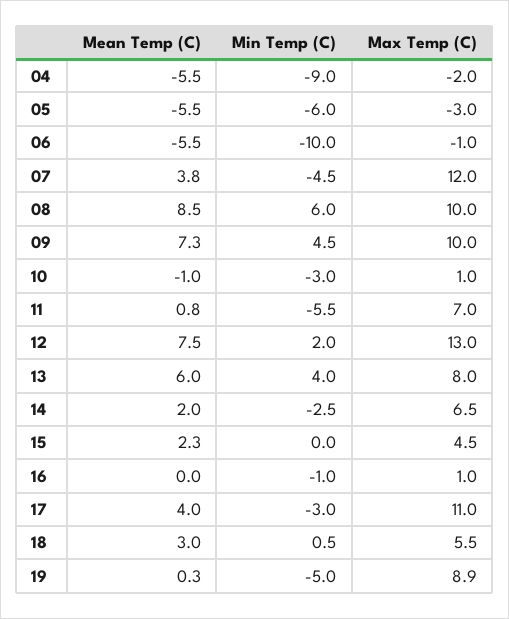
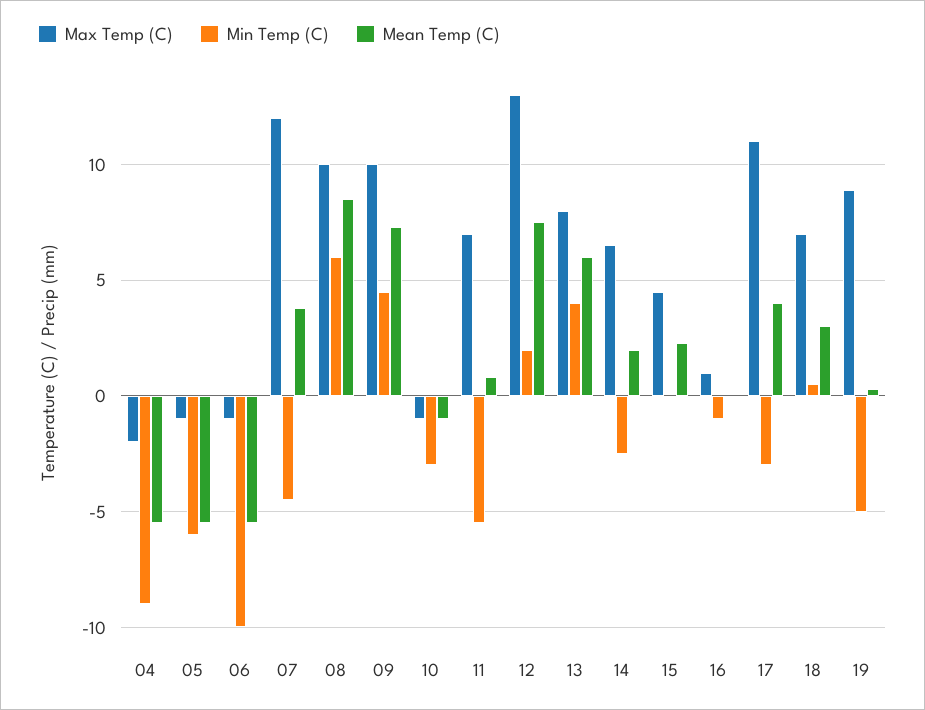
  {
    "Mean Temp (C)": {
      "04": -5.5,
      "05": -5.5,
      "06": -5.5,
      "07": 3.8,
      "08": 8.5,
      "09": 7.3,
      "10": -1,
      "11": 0.8,
      "12": 7.5,
      "13": 6,
      "14": 2,
      "15": 2.3,
      "16": 0,
      "17": 4,
      "18": 3,
      "19": 0.3
    },
    "Min Temp (C)": {
      "04": -9,
      "05": -6,
      "06": -10,
      "07": -4.5,
      "08": 6,
      "09": 4.5,
      "10": -3,
      "11": -5.5,
      "12": 2,
      "13": 4,
      "14": -2.5,
      "15": 0,
      "16": -1,
      "17": -3,
      "18": 0.5,
      "19": -5
    },
    "Max Temp (C)": {
      "04": -2,
-     "05": -3,
+     "05": -1,
      "06": -1,
      "07": 12,
      "08": 10,
      "09": 10,
-     "10": 1,
+     "10": -1,
      "11": 7,
      "12": 13,
      "13": 8,
      "14": 6.5,
      "15": 4.5,
      "16": 1,
      "17": 11,
-     "18": 5.5,
+     "18": 7,
      "19": 8.9
    }
  }

